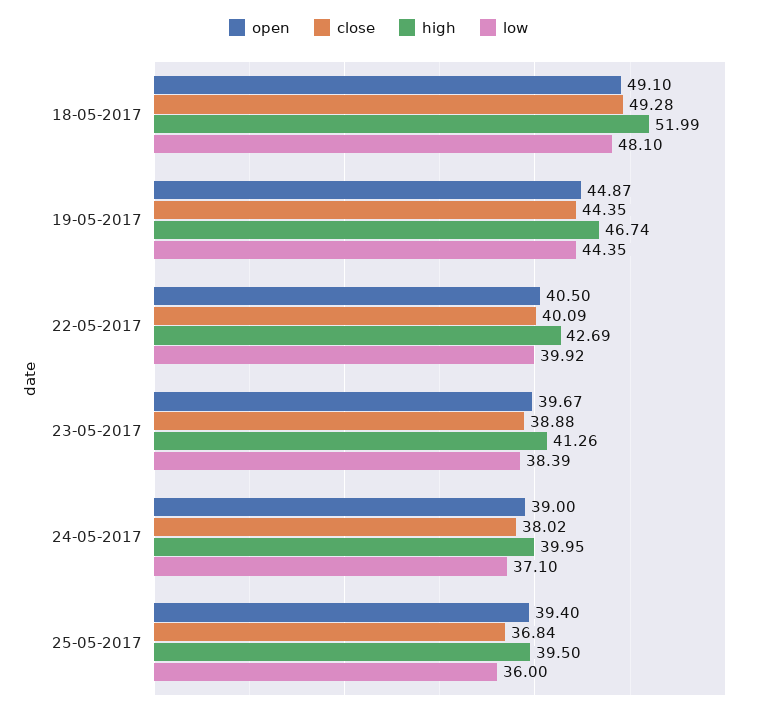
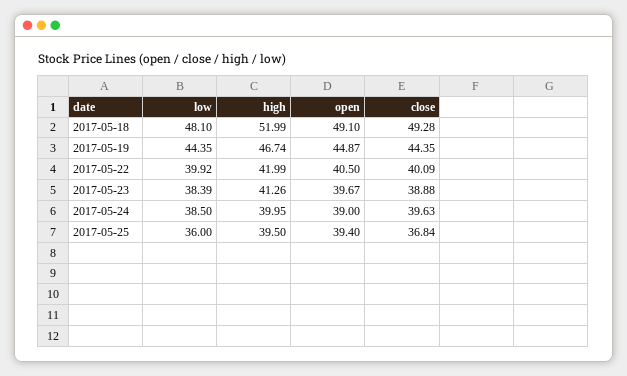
  {
    "open": {
      "18-05-2017": 49.1,
      "19-05-2017": 44.87,
      "22-05-2017": 40.5,
      "23-05-2017": 39.67,
      "24-05-2017": 39,
      "25-05-2017": 39.4
    },
    "close": {
      "18-05-2017": 49.28,
      "19-05-2017": 44.35,
      "22-05-2017": 40.09,
      "23-05-2017": 38.88,
-     "24-05-2017": 38.02,
+     "24-05-2017": 39.63,
      "25-05-2017": 36.84
    },
    "high": {
      "18-05-2017": 51.99,
      "19-05-2017": 46.74,
-     "22-05-2017": 42.69,
+     "22-05-2017": 41.99,
      "23-05-2017": 41.26,
      "24-05-2017": 39.95,
      "25-05-2017": 39.5
    },
    "low": {
      "18-05-2017": 48.1,
      "19-05-2017": 44.35,
      "22-05-2017": 39.92,
      "23-05-2017": 38.39,
-     "24-05-2017": 37.1,
+     "24-05-2017": 38.5,
      "25-05-2017": 36
    }
  }

